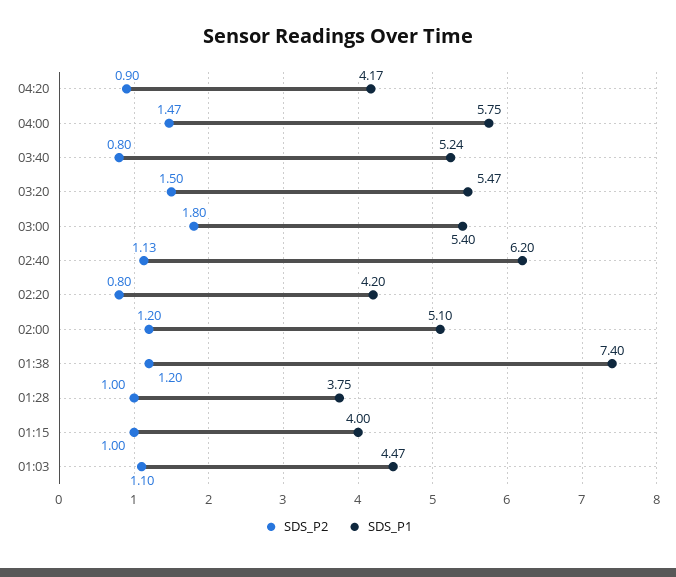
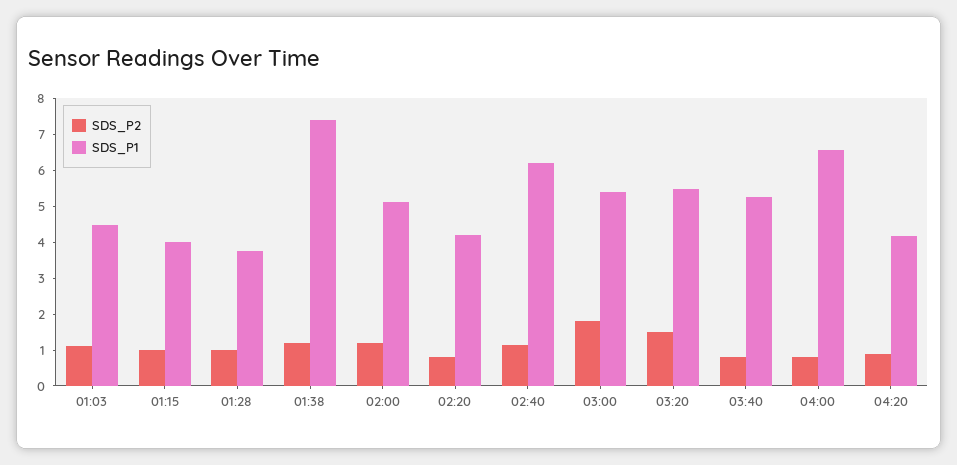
  {
    "SDS_P2": {
      "04:20": 0.9,
-     "04:00": 1.47,
+     "04:00": 0.75,
      "03:40": 0.8,
      "03:20": 1.5,
      "03:00": 1.8,
      "02:40": 1.13,
      "02:20": 0.8,
      "02:00": 1.2,
      "01:38": 1.2,
      "01:28": 1,
      "01:15": 1,
      "01:03": 1.1
    },
    "SDS_P1": {
      "04:20": 4.17,
-     "04:00": 5.75,
+     "04:00": 6.5,
      "03:40": 5.24,
      "03:20": 5.47,
      "03:00": 5.4,
      "02:40": 6.2,
      "02:20": 4.2,
      "02:00": 5.1,
      "01:38": 7.4,
      "01:28": 3.75,
      "01:15": 4,
      "01:03": 4.47
    }
  }

